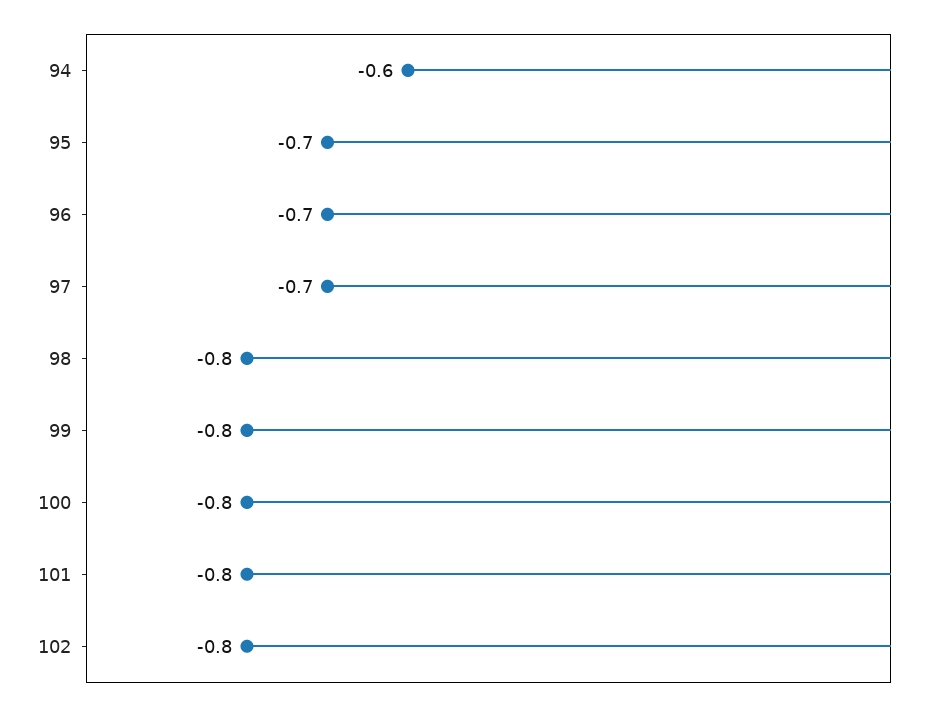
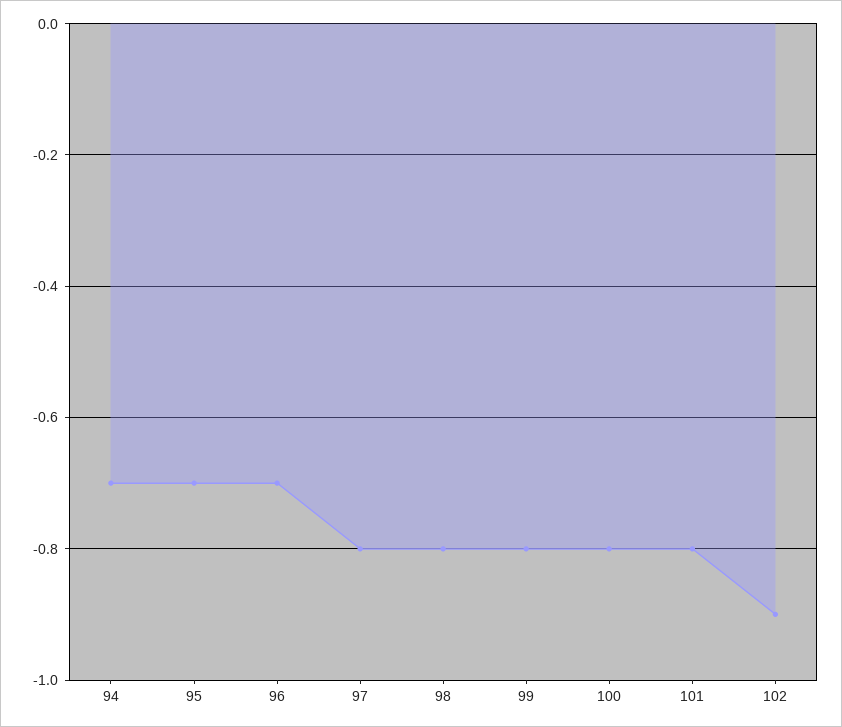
  {
-   "94": -0.6,
+   "94": -0.7,
    "95": -0.7,
    "96": -0.7,
-   "97": -0.7,
+   "97": -0.8,
    "98": -0.8,
    "99": -0.8,
    "100": -0.8,
    "101": -0.8,
-   "102": -0.8
+   "102": -0.9
  }

